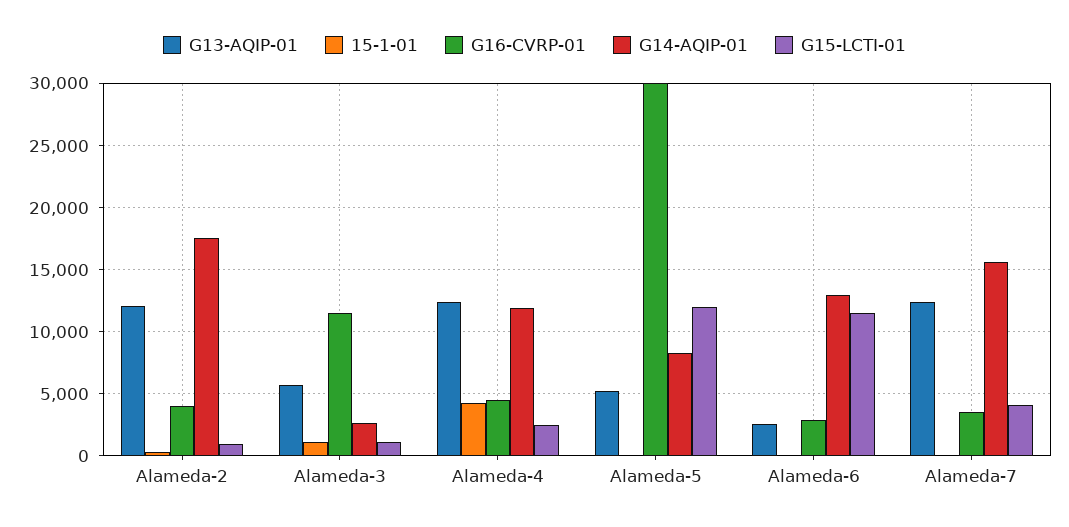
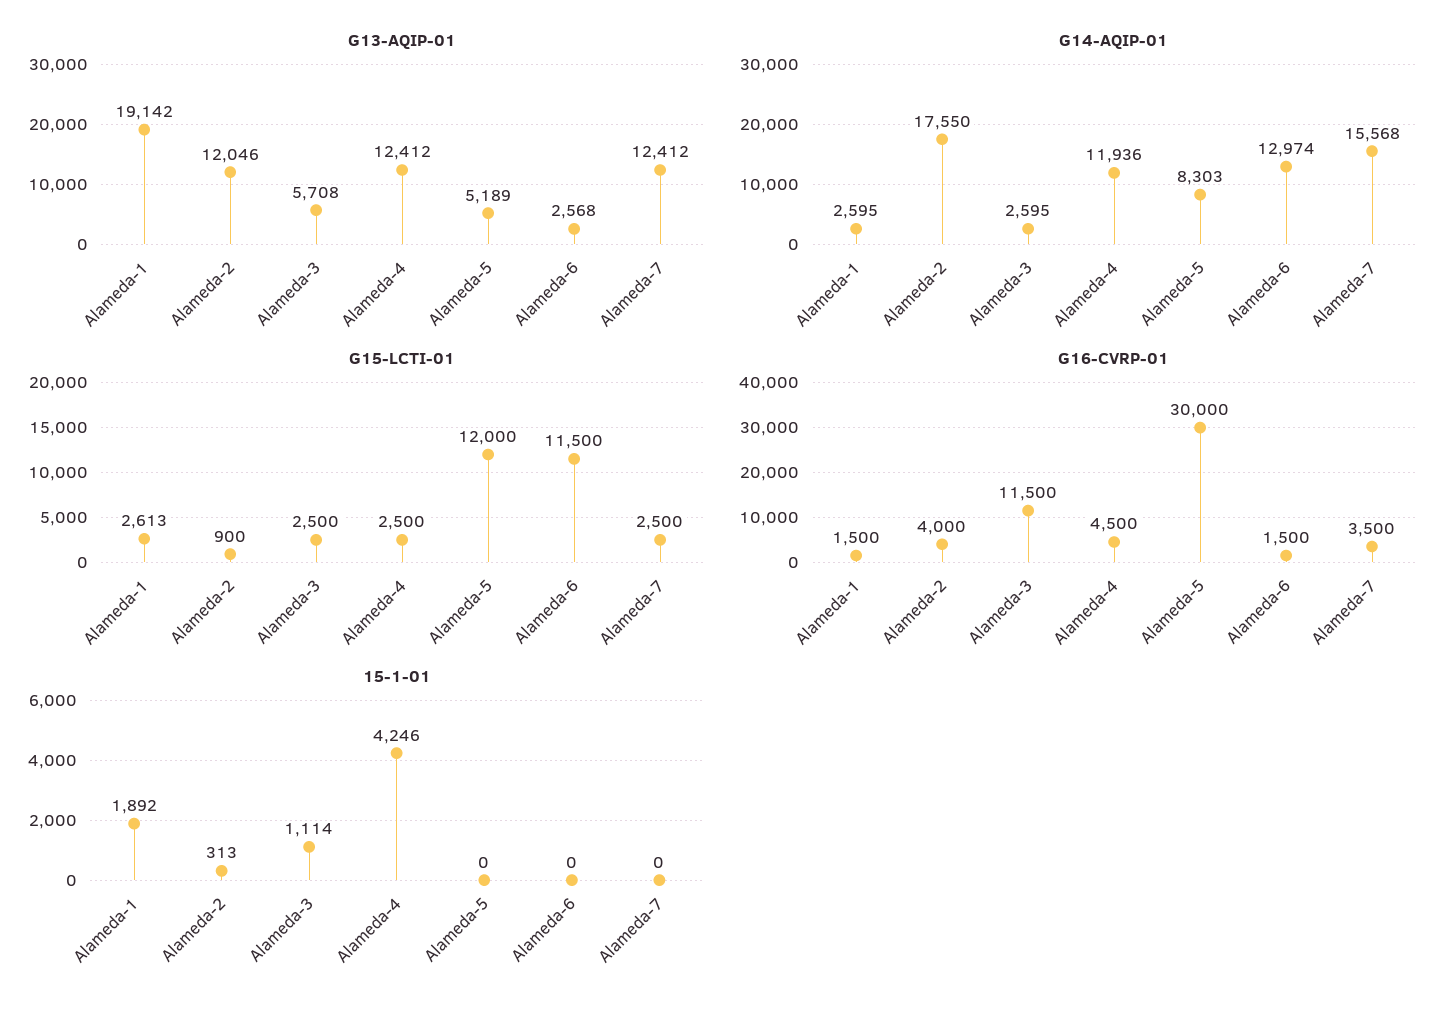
  {
    "G13-AQIP-01": {
      "Alameda-2": 12046,
      "Alameda-3": 5708,
      "Alameda-4": 12412,
      "Alameda-5": 5189,
      "Alameda-6": 2568,
-     "Alameda-7": 12412
+     "Alameda-7": 12412,
+     "Alameda-1": 19142
    },
    "15-1-01": {
      "Alameda-2": 313,
      "Alameda-3": 1114,
      "Alameda-4": 4246,
      "Alameda-5": 0,
      "Alameda-6": 0,
-     "Alameda-7": 0
+     "Alameda-7": 0,
+     "Alameda-1": 1892
    },
    "G16-CVRP-01": {
      "Alameda-2": 4000,
      "Alameda-3": 11500,
      "Alameda-4": 4500,
      "Alameda-5": 30000,
-     "Alameda-6": 3000,
+     "Alameda-6": 1500,
-     "Alameda-7": 3500
+     "Alameda-7": 3500,
+     "Alameda-1": 1500
    },
    "G14-AQIP-01": {
      "Alameda-2": 17550,
      "Alameda-3": 2595,
      "Alameda-4": 11936,
      "Alameda-5": 8303,
      "Alameda-6": 12974,
-     "Alameda-7": 15568
+     "Alameda-7": 15568,
+     "Alameda-1": 2595
    },
    "G15-LCTI-01": {
      "Alameda-2": 900,
-     "Alameda-3": 1000,
+     "Alameda-3": 2500,
      "Alameda-4": 2500,
      "Alameda-5": 12000,
      "Alameda-6": 11500,
-     "Alameda-7": 4000
+     "Alameda-7": 2500,
+     "Alameda-1": 2613
    }
  }

